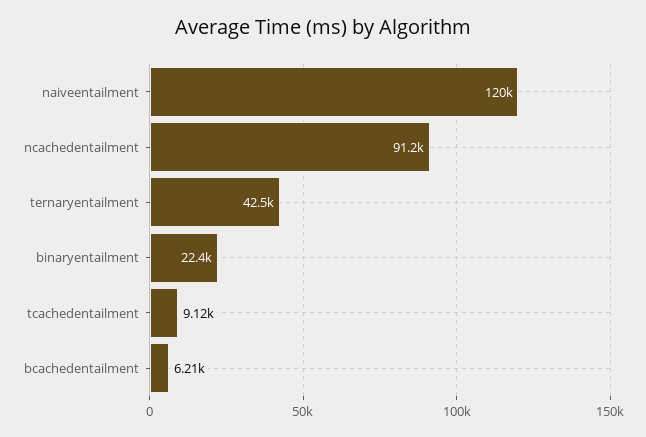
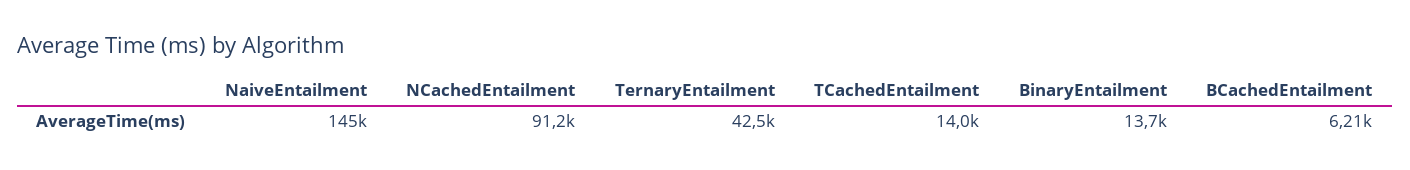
  {
-   "naiveentailment": 120000,
+   "naiveentailment": 145000,
    "ncachedentailment": 91200,
    "ternaryentailment": 42500,
-   "binaryentailment": 22400,
+   "binaryentailment": 13700,
-   "tcachedentailment": 9120,
+   "tcachedentailment": 14000,
    "bcachedentailment": 6210
  }

